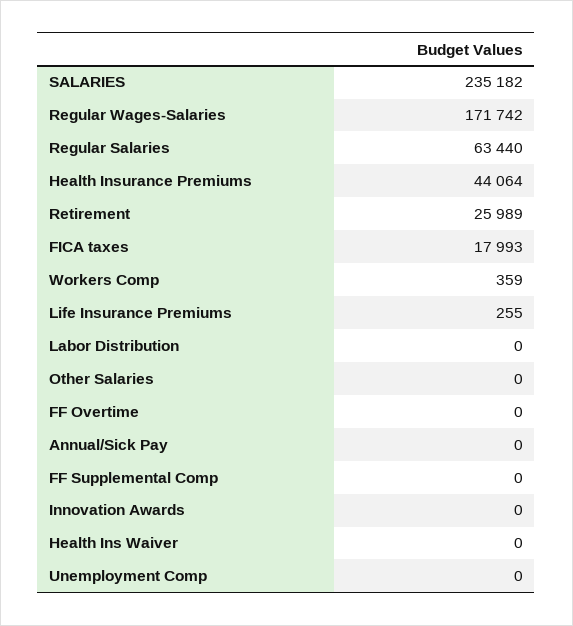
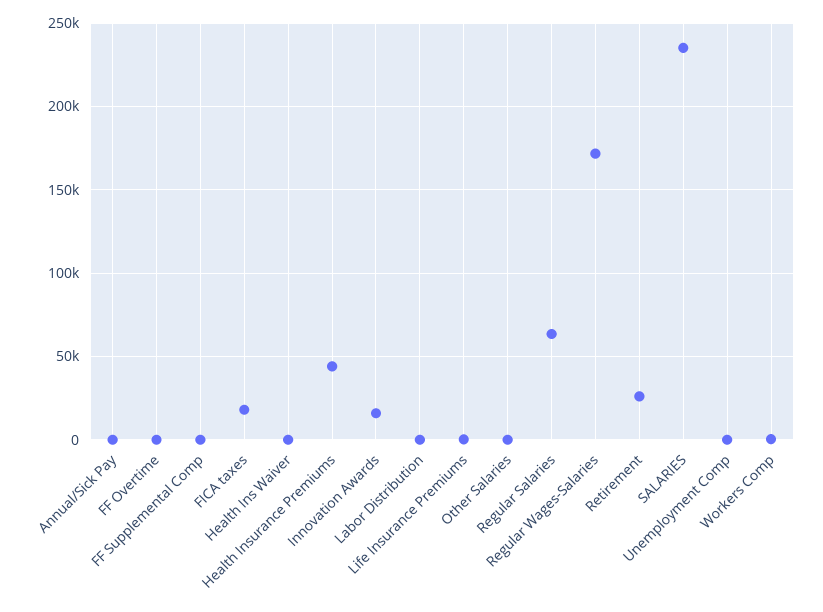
  {
    "SALARIES": 235182,
    "Regular Wages-Salaries": 171742,
    "Regular Salaries": 63440,
    "Health Insurance Premiums": 44064,
    "Retirement": 25989,
    "FICA taxes": 17993,
    "Workers Comp": 359,
    "Life Insurance Premiums": 255,
    "Labor Distribution": 0,
    "Other Salaries": 0,
    "FF Overtime": 0,
    "Annual/Sick Pay": 0,
    "FF Supplemental Comp": 0,
-   "Innovation Awards": 0,
+   "Innovation Awards": 15000,
    "Health Ins Waiver": 0,
    "Unemployment Comp": 0
  }

